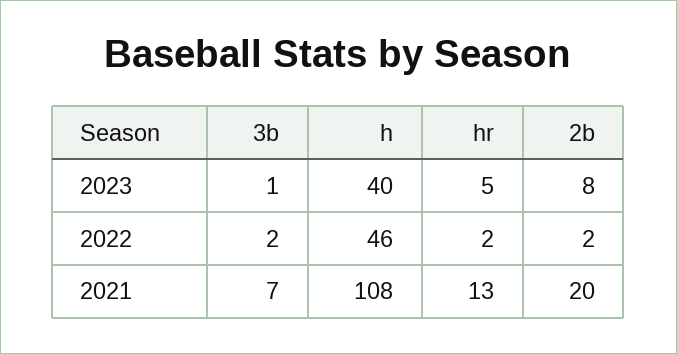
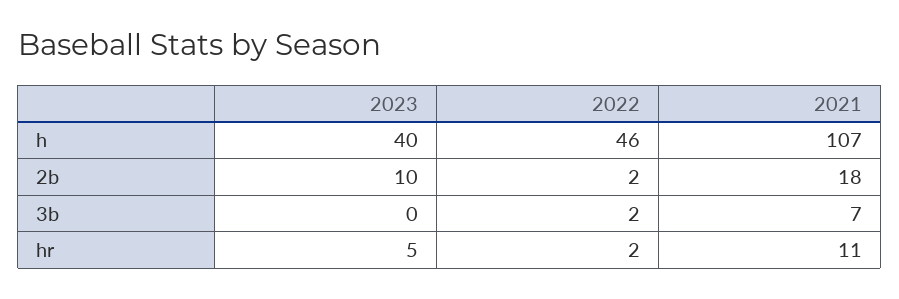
  {
    "3b": {
-     "2023": 1,
+     "2023": 0,
      "2022": 2,
      "2021": 7
    },
    "h": {
      "2023": 40,
      "2022": 46,
-     "2021": 108
+     "2021": 107
    },
    "hr": {
      "2023": 5,
      "2022": 2,
-     "2021": 13
+     "2021": 11
    },
    "2b": {
-     "2023": 8,
+     "2023": 10,
      "2022": 2,
-     "2021": 20
+     "2021": 18
    }
  }

